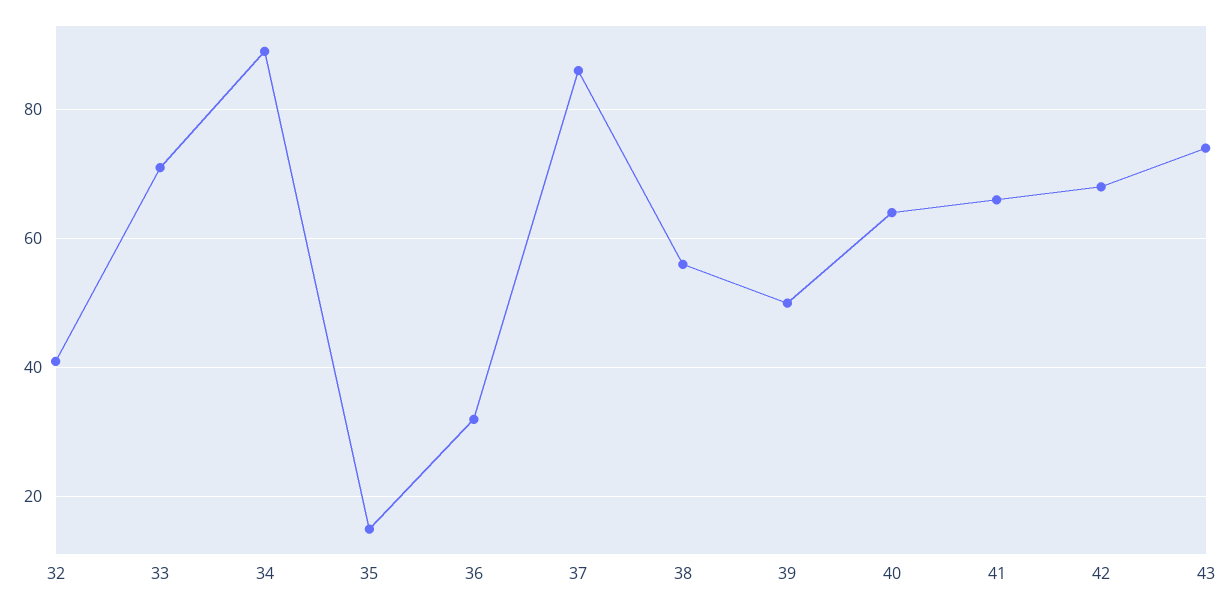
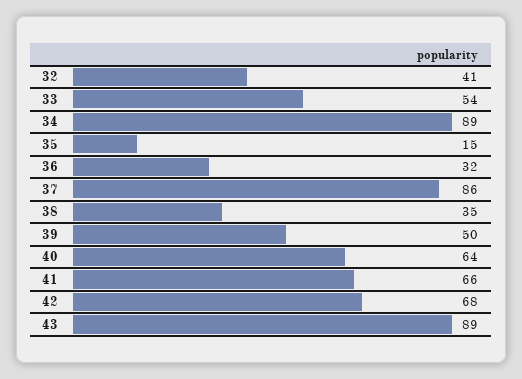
  {
    "32": 41,
-   "33": 70,
+   "33": 54,
    "34": 89,
    "35": 15,
    "36": 32,
    "37": 86,
-   "38": 55,
+   "38": 35,
    "39": 50,
    "40": 64,
    "41": 66,
    "42": 68,
-   "43": 75
+   "43": 89
  }

